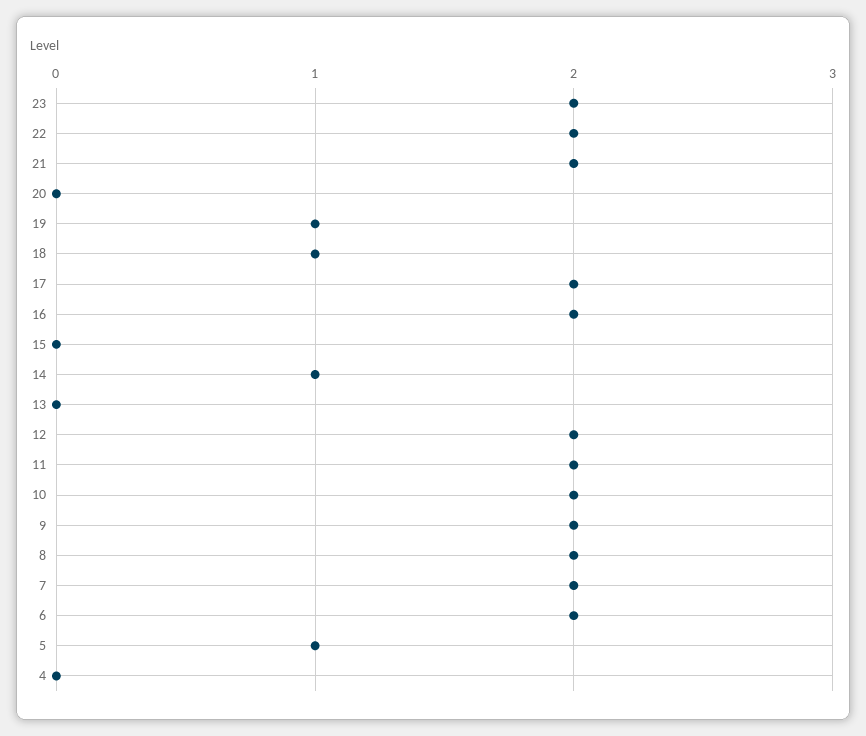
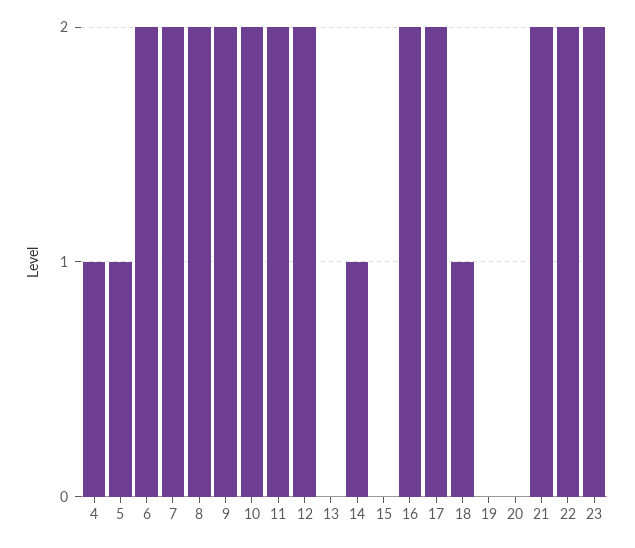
  {
    "23": 2,
    "22": 2,
    "21": 2,
    "20": 0,
-   "19": 1,
+   "19": 0,
    "18": 1,
    "17": 2,
    "16": 2,
    "15": 0,
    "14": 1,
    "13": 0,
    "12": 2,
    "11": 2,
    "10": 2,
    "9": 2,
    "8": 2,
    "7": 2,
    "6": 2,
    "5": 1,
-   "4": 0
+   "4": 1
  }

